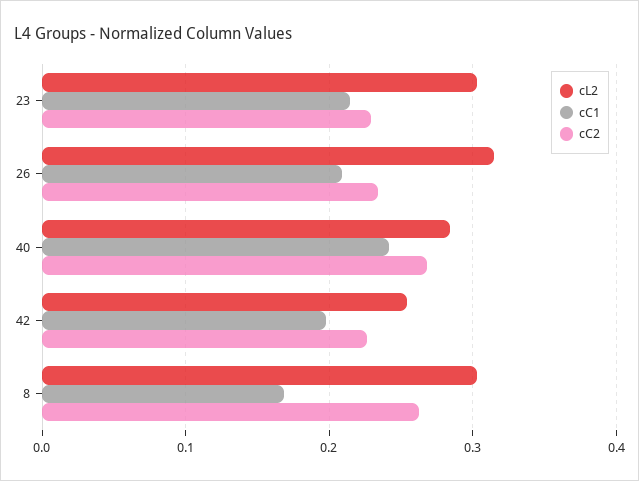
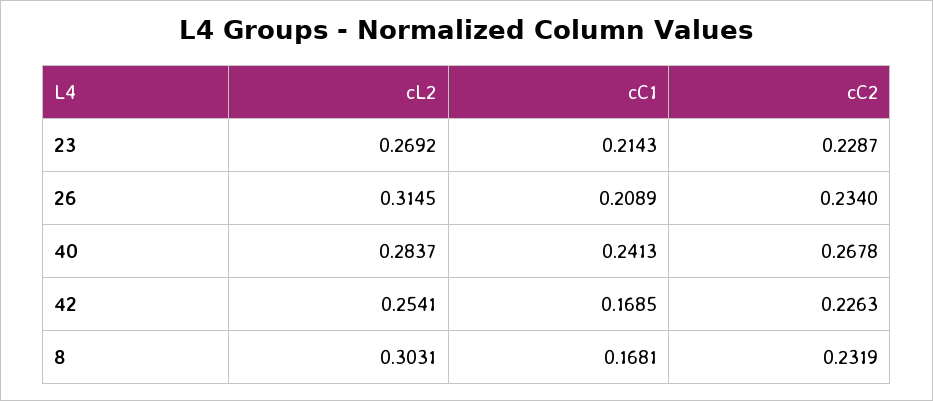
  {
    "cL2": {
-     "23": 0.3,
+     "23": 0.2692,
      "26": 0.3145,
      "40": 0.2837,
      "42": 0.2541,
      "8": 0.3031
    },
    "cC1": {
      "23": 0.2143,
      "26": 0.2089,
      "40": 0.2413,
-     "42": 0.2,
+     "42": 0.1685,
      "8": 0.1681
    },
    "cC2": {
      "23": 0.2287,
      "26": 0.234,
      "40": 0.2678,
      "42": 0.2263,
-     "8": 0.26
+     "8": 0.2319
    }
  }

